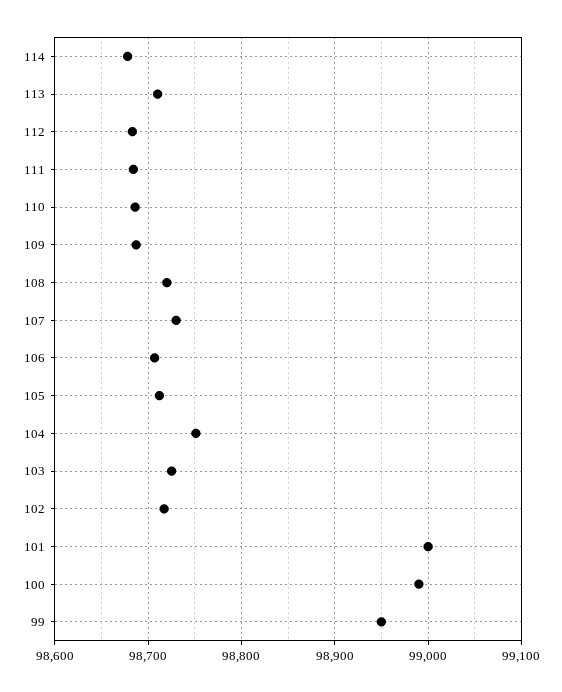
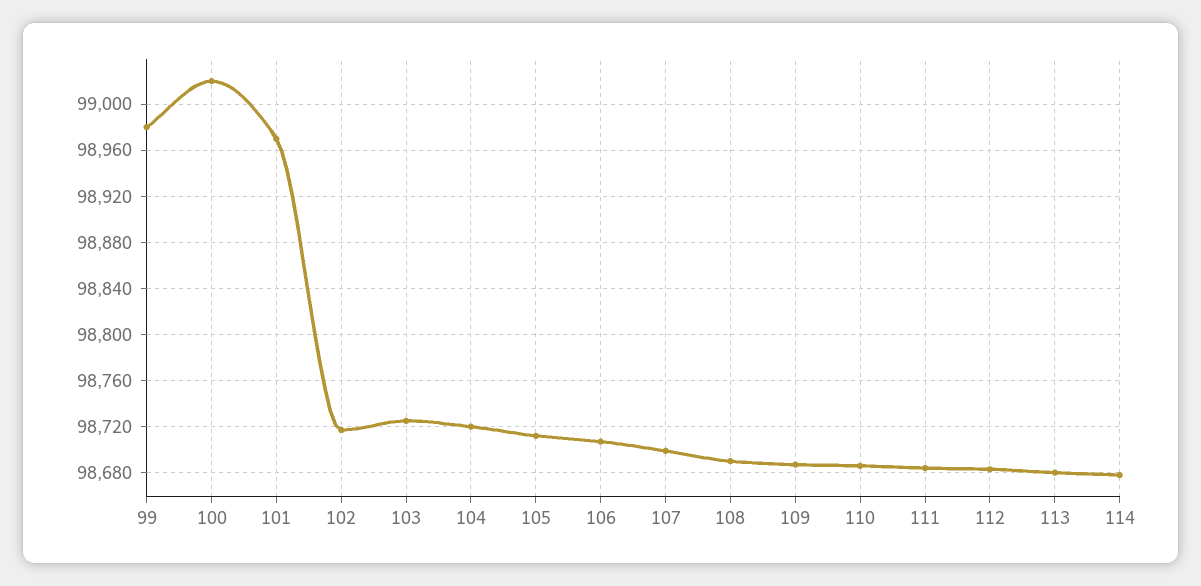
  {
    "114": 98680,
-   "113": 98710,
+   "113": 98680,
    "112": 98680,
    "111": 98680,
    "110": 98690,
    "109": 98690,
-   "108": 98720,
+   "108": 98690,
-   "107": 98730,
+   "107": 98700,
    "106": 98710,
    "105": 98710,
-   "104": 98750,
+   "104": 98720,
    "103": 98730,
    "102": 98720,
-   "101": 99000,
+   "101": 98970,
-   "100": 98990,
+   "100": 99020,
-   "99": 98950
+   "99": 98980
  }

